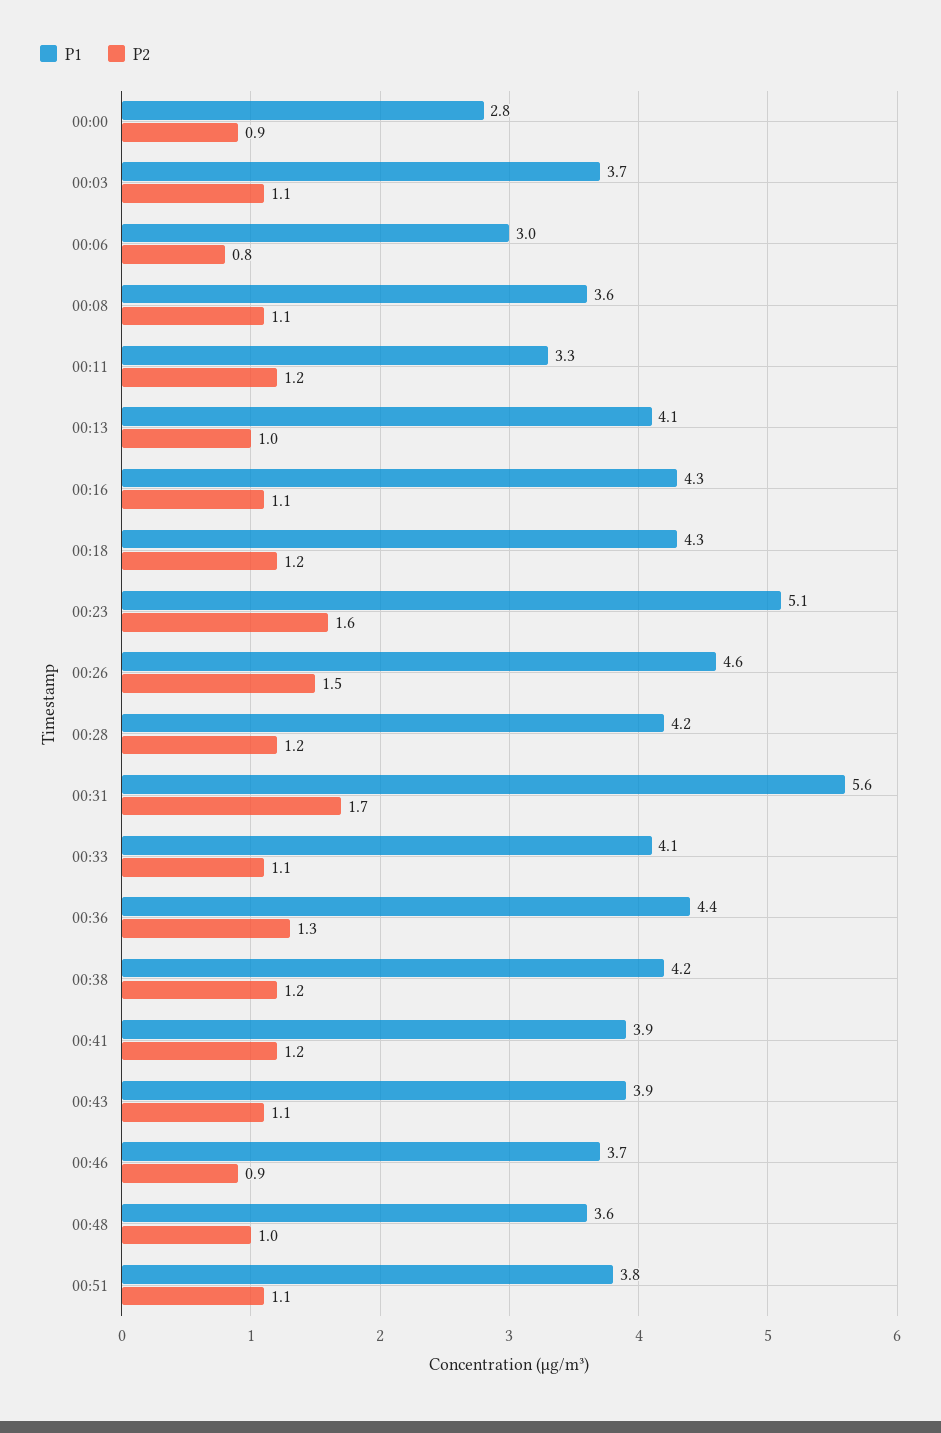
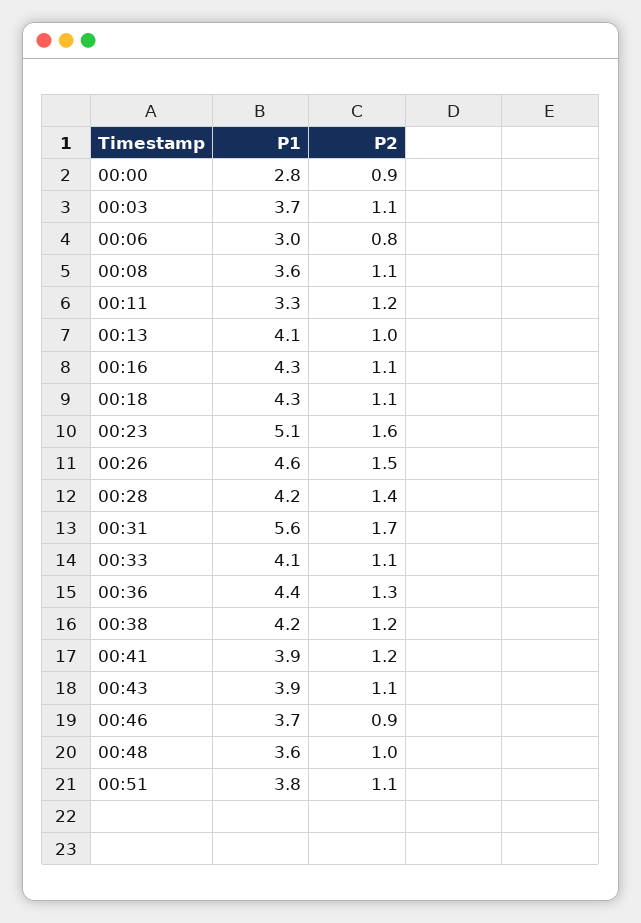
  {
    "P1": {
      "00:00": 2.8,
      "00:03": 3.7,
      "00:06": 3,
      "00:08": 3.6,
      "00:11": 3.3,
      "00:13": 4.1,
      "00:16": 4.3,
      "00:18": 4.3,
      "00:23": 5.1,
      "00:26": 4.6,
      "00:28": 4.2,
      "00:31": 5.6,
      "00:33": 4.1,
      "00:36": 4.4,
      "00:38": 4.2,
      "00:41": 3.9,
      "00:43": 3.9,
      "00:46": 3.7,
      "00:48": 3.6,
      "00:51": 3.8
    },
    "P2": {
      "00:00": 0.9,
      "00:03": 1.1,
      "00:06": 0.8,
      "00:08": 1.1,
      "00:11": 1.2,
      "00:13": 1,
      "00:16": 1.1,
-     "00:18": 1.2,
+     "00:18": 1.1,
      "00:23": 1.6,
      "00:26": 1.5,
-     "00:28": 1.2,
+     "00:28": 1.4,
      "00:31": 1.7,
      "00:33": 1.1,
      "00:36": 1.3,
      "00:38": 1.2,
      "00:41": 1.2,
      "00:43": 1.1,
      "00:46": 0.9,
      "00:48": 1,
      "00:51": 1.1
    }
  }

